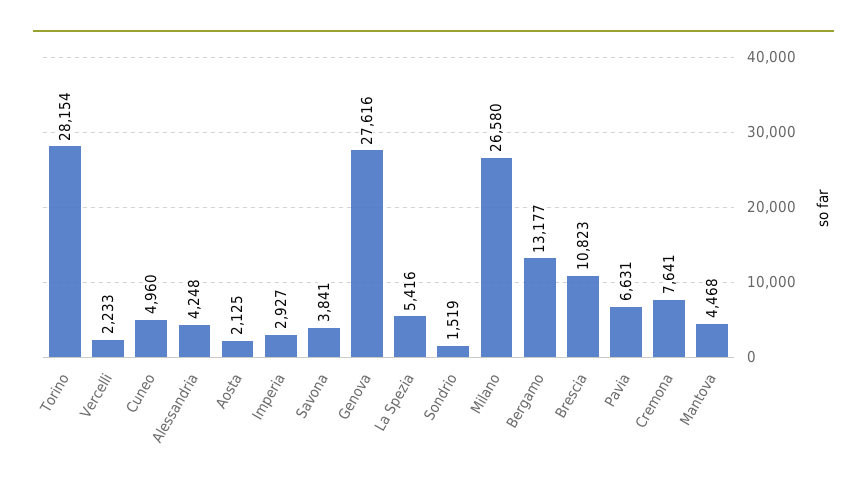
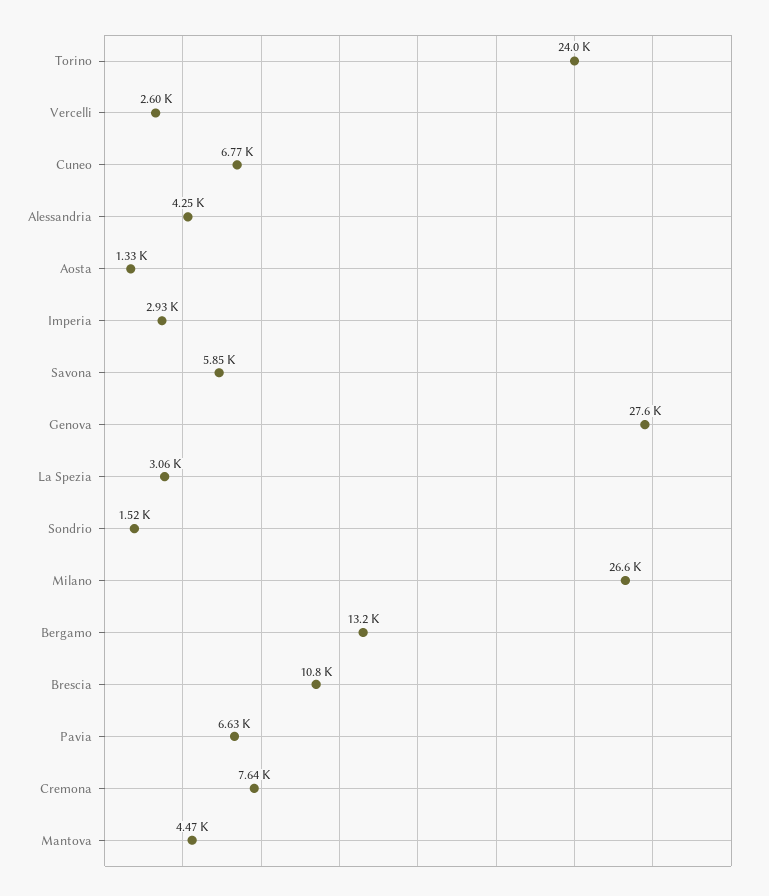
  {
-   "Torino": 28154,
+   "Torino": 24000,
-   "Vercelli": 2233,
+   "Vercelli": 2600,
-   "Cuneo": 4960,
+   "Cuneo": 6770,
    "Alessandria": 4248,
-   "Aosta": 2125,
+   "Aosta": 1330,
    "Imperia": 2927,
-   "Savona": 3841,
+   "Savona": 5850,
    "Genova": 27616,
-   "La Spezia": 5416,
+   "La Spezia": 3060,
    "Sondrio": 1519,
    "Milano": 26580,
    "Bergamo": 13177,
    "Brescia": 10823,
    "Pavia": 6631,
    "Cremona": 7641,
    "Mantova": 4468
  }

